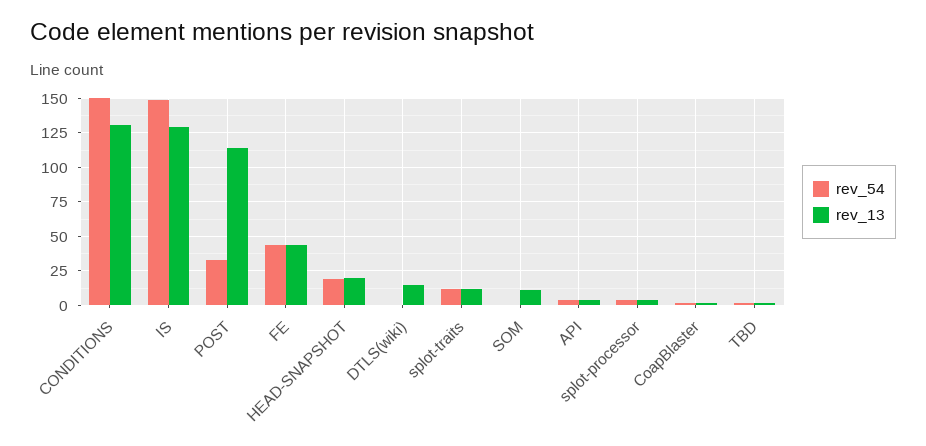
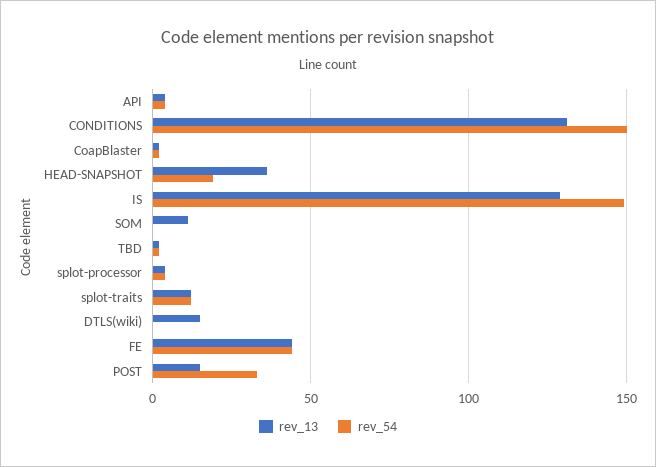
  {
    "rev_54": {
      "CONDITIONS": 150,
      "IS": 150,
      "POST": 35,
      "FE": 45,
      "HEAD-SNAPSHOT": 20,
      "DTLS(wiki)": 0,
      "splot-traits": 10,
      "SOM": 0,
      "API": 5,
      "splot-processor": 5,
      "CoapBlaster": 0,
      "TBD": 0
    },
    "rev_13": {
      "CONDITIONS": 130,
      "IS": 130,
-     "POST": 115,
+     "POST": 15,
      "FE": 45,
-     "HEAD-SNAPSHOT": 20,
+     "HEAD-SNAPSHOT": 35,
      "DTLS(wiki)": 15,
      "splot-traits": 10,
      "SOM": 10,
      "API": 5,
      "splot-processor": 5,
      "CoapBlaster": 0,
      "TBD": 0
    }
  }

